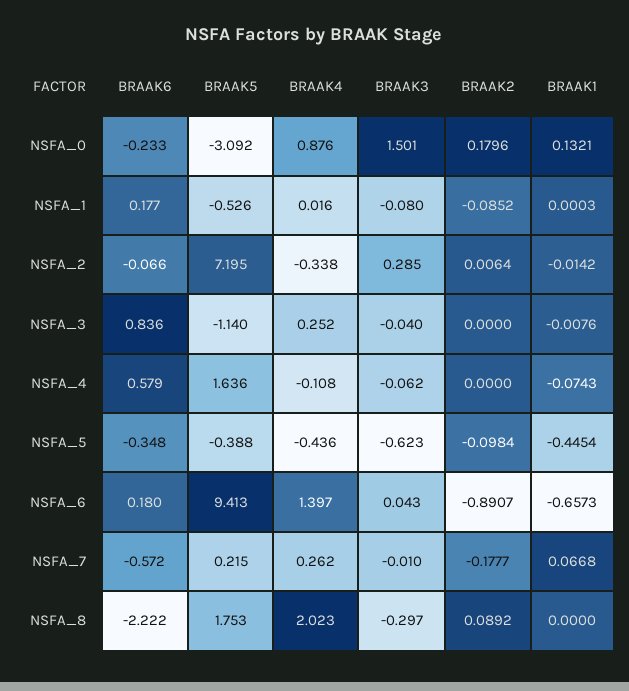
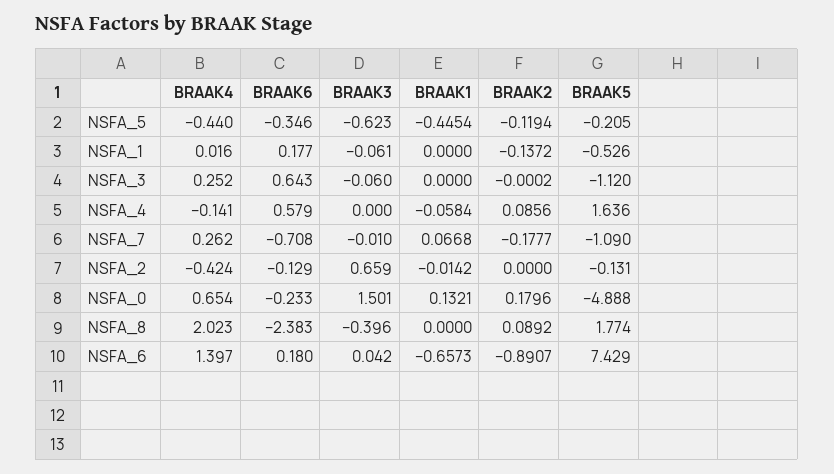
  {
    "BRAAK6": {
      "NSFA_0": -0.233,
      "NSFA_1": 0.177,
-     "NSFA_2": -0.066,
+     "NSFA_2": -0.129,
-     "NSFA_3": 0.836,
+     "NSFA_3": 0.643,
      "NSFA_4": 0.579,
-     "NSFA_5": -0.348,
+     "NSFA_5": -0.346,
      "NSFA_6": 0.18,
-     "NSFA_7": -0.572,
+     "NSFA_7": -0.708,
-     "NSFA_8": -2.222
+     "NSFA_8": -2.383
    },
    "BRAAK5": {
-     "NSFA_0": -3.092,
+     "NSFA_0": -4.888,
      "NSFA_1": -0.526,
-     "NSFA_2": 7.195,
+     "NSFA_2": -0.131,
-     "NSFA_3": -1.14,
+     "NSFA_3": -1.12,
      "NSFA_4": 1.636,
-     "NSFA_5": -0.388,
+     "NSFA_5": -0.205,
-     "NSFA_6": 9.413,
+     "NSFA_6": 7.429,
-     "NSFA_7": 0.215,
+     "NSFA_7": -1.09,
-     "NSFA_8": 1.753
+     "NSFA_8": 1.774
    },
    "BRAAK4": {
-     "NSFA_0": 0.876,
+     "NSFA_0": 0.654,
      "NSFA_1": 0.016,
-     "NSFA_2": -0.338,
+     "NSFA_2": -0.424,
      "NSFA_3": 0.252,
-     "NSFA_4": -0.108,
+     "NSFA_4": -0.141,
-     "NSFA_5": -0.436,
+     "NSFA_5": -0.44,
      "NSFA_6": 1.397,
      "NSFA_7": 0.262,
      "NSFA_8": 2.023
    },
    "BRAAK3": {
      "NSFA_0": 1.501,
-     "NSFA_1": -0.08,
+     "NSFA_1": -0.061,
-     "NSFA_2": 0.285,
+     "NSFA_2": 0.659,
-     "NSFA_3": -0.04,
+     "NSFA_3": -0.06,
-     "NSFA_4": -0.062,
+     "NSFA_4": 0,
      "NSFA_5": -0.623,
-     "NSFA_6": 0.043,
+     "NSFA_6": 0.042,
      "NSFA_7": -0.01,
-     "NSFA_8": -0.297
+     "NSFA_8": -0.396
    },
    "BRAAK2": {
      "NSFA_0": 0.1796,
-     "NSFA_1": -0.0852,
+     "NSFA_1": -0.1372,
-     "NSFA_2": 0.0064,
+     "NSFA_2": 0,
-     "NSFA_3": 0,
+     "NSFA_3": -0.0002,
-     "NSFA_4": 0,
+     "NSFA_4": 0.0856,
-     "NSFA_5": -0.0984,
+     "NSFA_5": -0.1194,
      "NSFA_6": -0.8907,
      "NSFA_7": -0.1777,
      "NSFA_8": 0.0892
    },
    "BRAAK1": {
      "NSFA_0": 0.1321,
-     "NSFA_1": 0.0003,
+     "NSFA_1": 0,
      "NSFA_2": -0.0142,
-     "NSFA_3": -0.0076,
+     "NSFA_3": 0,
-     "NSFA_4": -0.0743,
+     "NSFA_4": -0.0584,
      "NSFA_5": -0.4454,
      "NSFA_6": -0.6573,
      "NSFA_7": 0.0668,
      "NSFA_8": 0
    }
  }

